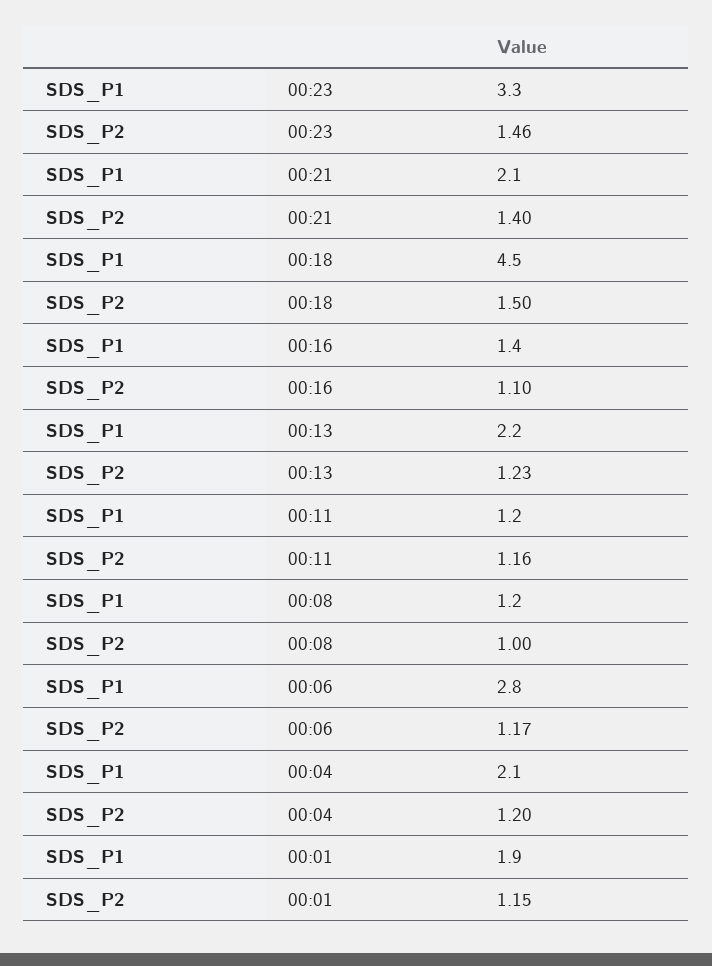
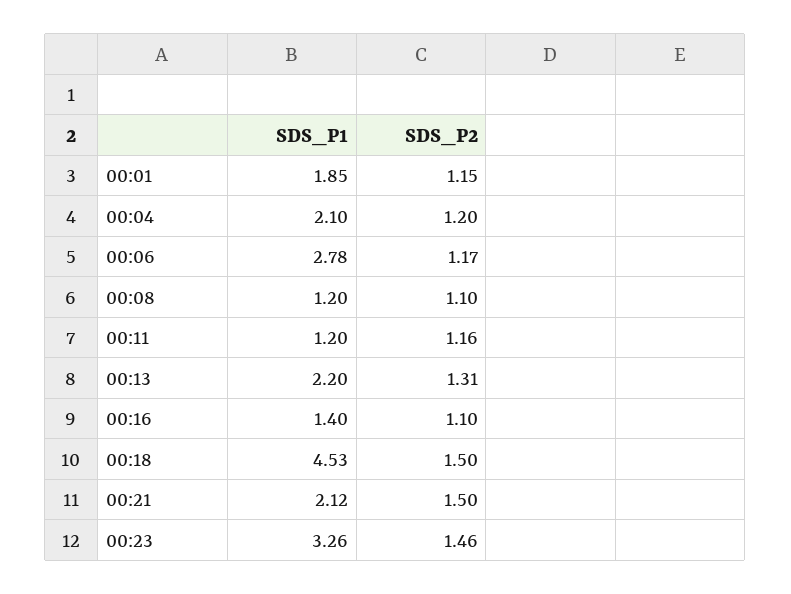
  {
    "SDS_P1": {
      "00:23": 3.26,
      "00:21": 2.12,
      "00:18": 4.53,
      "00:16": 1.4,
      "00:13": 2.2,
      "00:11": 1.2,
      "00:08": 1.2,
      "00:06": 2.78,
      "00:04": 2.1,
      "00:01": 1.85
    },
    "SDS_P2": {
      "00:23": 1.46,
-     "00:21": 1.4,
+     "00:21": 1.5,
      "00:18": 1.5,
      "00:16": 1.1,
-     "00:13": 1.23,
+     "00:13": 1.31,
      "00:11": 1.16,
-     "00:08": 1,
+     "00:08": 1.1,
      "00:06": 1.17,
      "00:04": 1.2,
      "00:01": 1.15
    }
  }

